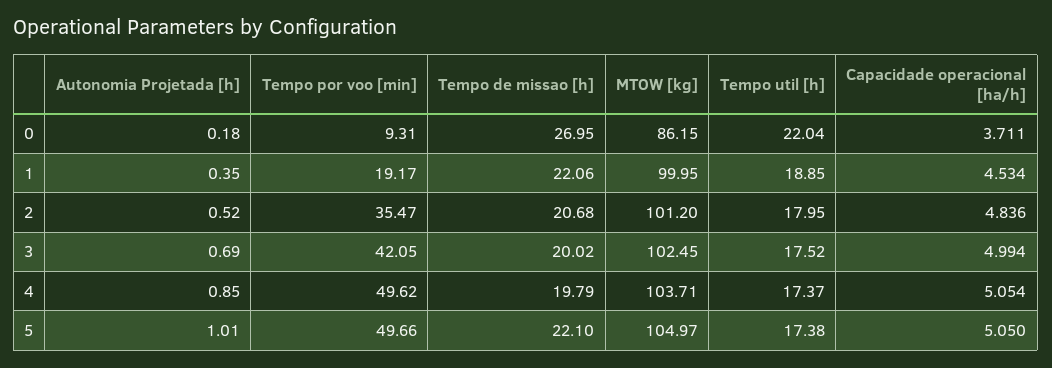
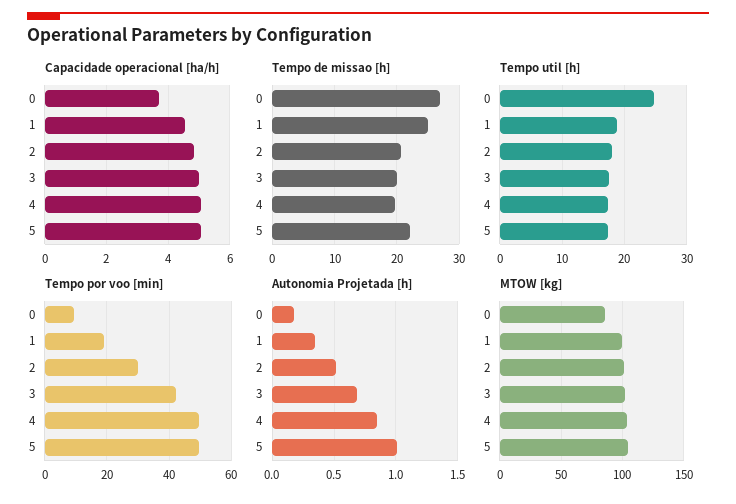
  {
    "Autonomia Projetada [h]": {
      "0": 0.18,
      "1": 0.35,
      "2": 0.52,
      "3": 0.69,
      "4": 0.85,
      "5": 1.01
    },
    "Tempo por voo [min]": {
      "0": 9.31,
      "1": 19.17,
-     "2": 35.47,
+     "2": 30,
      "3": 42.05,
      "4": 49.62,
      "5": 49.66
    },
    "Tempo de missao [h]": {
      "0": 26.95,
-     "1": 22.06,
+     "1": 25,
      "2": 20.68,
      "3": 20.02,
      "4": 19.79,
      "5": 22.1
    },
    "MTOW [kg]": {
      "0": 86.15,
      "1": 99.95,
      "2": 101.2,
      "3": 102.45,
      "4": 103.71,
      "5": 104.97
    },
    "Tempo util [h]": {
-     "0": 22.04,
+     "0": 25,
      "1": 18.85,
      "2": 17.95,
      "3": 17.52,
      "4": 17.37,
      "5": 17.38
    },
    "Capacidade operacional [ha/h]": {
      "0": 3.711,
      "1": 4.534,
      "2": 4.836,
      "3": 4.994,
      "4": 5.054,
      "5": 5.05
    }
  }

